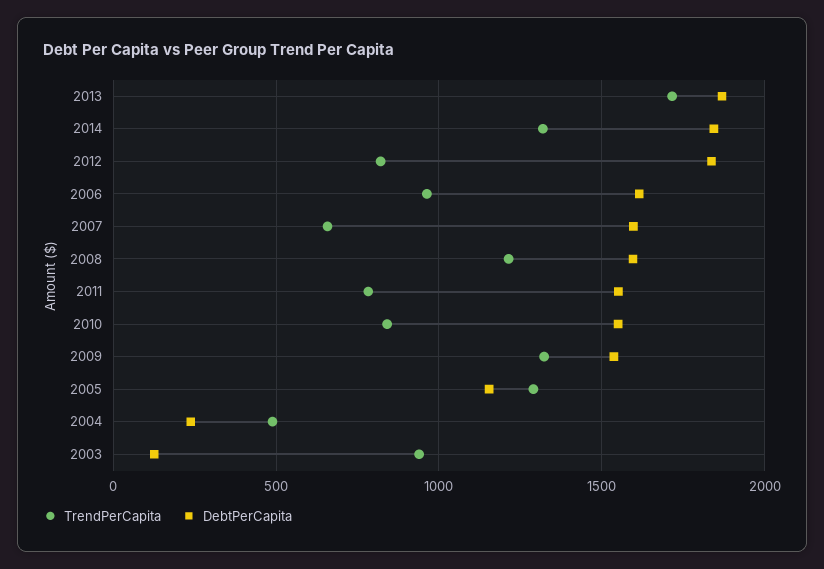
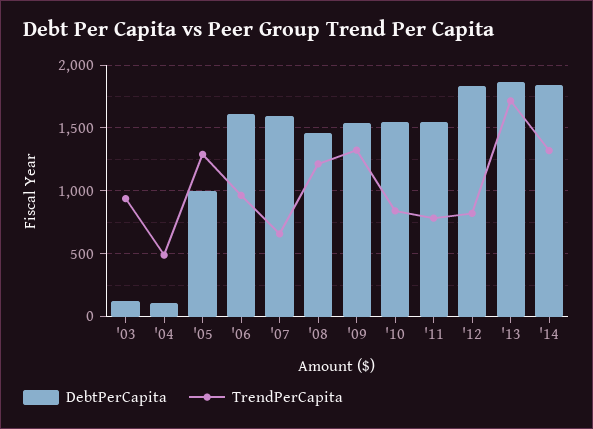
  {
    "TrendPerCapita": {
      "2013": 1700,
      "2014": 1300,
      "2012": 800,
      "2006": 950,
      "2007": 650,
      "2008": 1200,
      "2011": 800,
      "2010": 850,
      "2009": 1300,
      "2005": 1300,
      "2004": 500,
      "2003": 950
    },
    "DebtPerCapita": {
      "2013": 1850,
      "2014": 1850,
      "2012": 1850,
      "2006": 1600,
      "2007": 1600,
-     "2008": 1600,
+     "2008": 1450,
      "2011": 1550,
      "2010": 1550,
      "2009": 1550,
-     "2005": 1150,
+     "2005": 1000,
-     "2004": 250,
+     "2004": 100,
      "2003": 150
    }
  }

